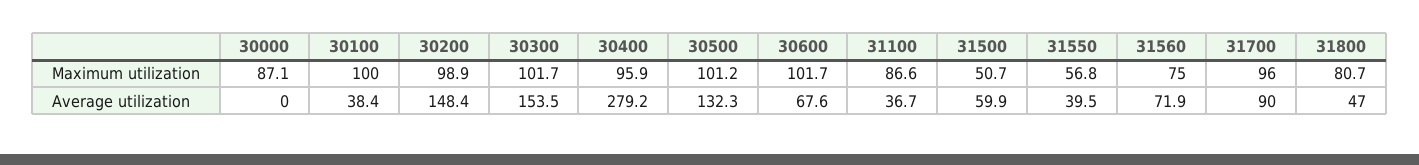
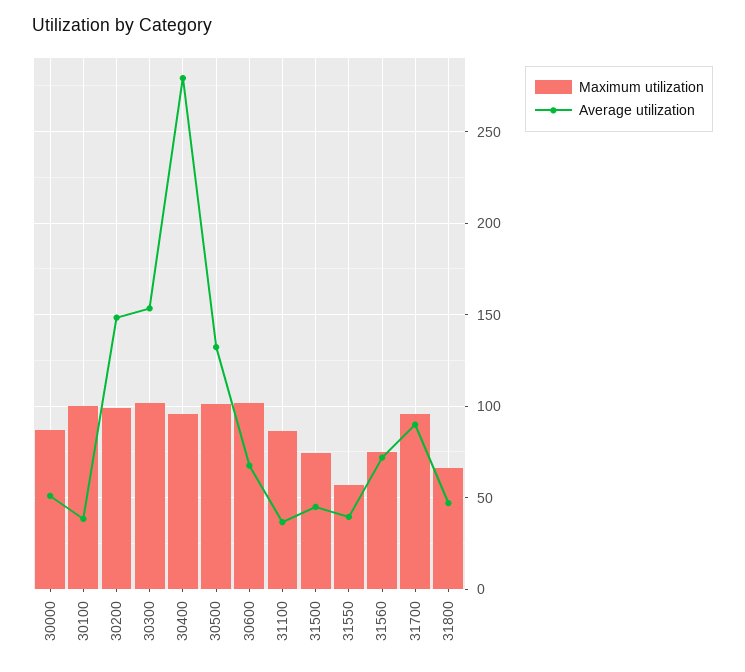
  {
    "Maximum utilization": {
      "30000": 87.1,
      "30100": 100,
      "30200": 98.9,
      "30300": 101.7,
      "30400": 95.9,
      "30500": 101.2,
      "30600": 101.7,
      "31100": 86.6,
-     "31500": 50.7,
+     "31500": 75,
      "31550": 56.8,
      "31560": 75,
      "31700": 96,
-     "31800": 80.7
+     "31800": 65
    },
    "Average utilization": {
-     "30000": 0,
+     "30000": 50,
      "30100": 38.4,
      "30200": 148.4,
      "30300": 153.5,
      "30400": 279.2,
      "30500": 132.3,
      "30600": 67.6,
      "31100": 36.7,
-     "31500": 59.9,
+     "31500": 45,
      "31550": 39.5,
      "31560": 71.9,
      "31700": 90,
      "31800": 47
    }
  }

